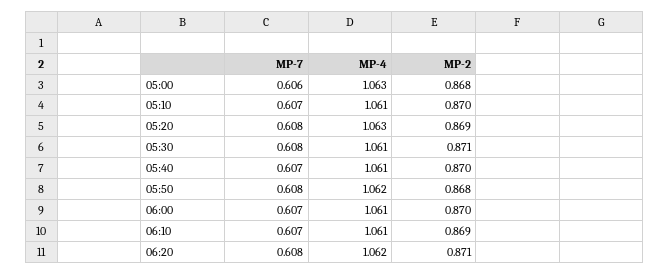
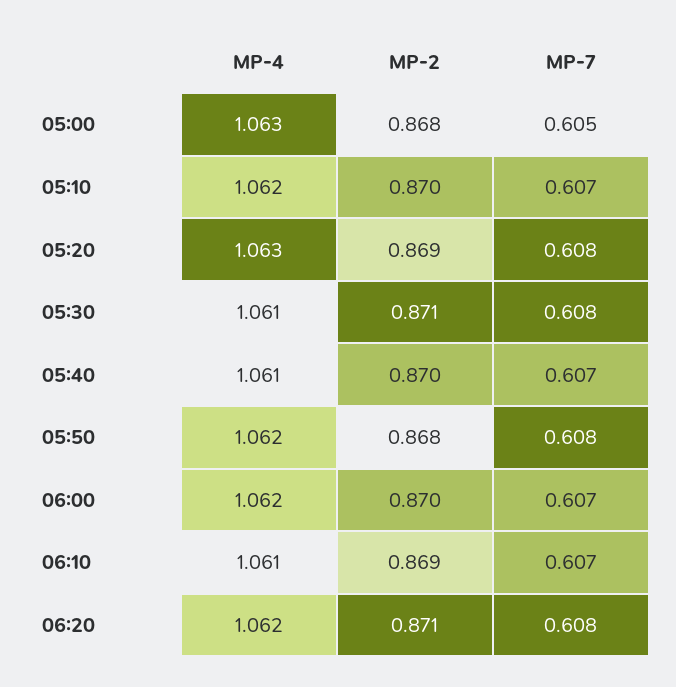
  {
    "MP-7": {
-     "05:00": 0.606,
+     "05:00": 0.605,
      "05:10": 0.607,
      "05:20": 0.608,
      "05:30": 0.608,
      "05:40": 0.607,
      "05:50": 0.608,
      "06:00": 0.607,
      "06:10": 0.607,
      "06:20": 0.608
    },
    "MP-4": {
      "05:00": 1.063,
-     "05:10": 1.061,
+     "05:10": 1.062,
      "05:20": 1.063,
      "05:30": 1.061,
      "05:40": 1.061,
      "05:50": 1.062,
-     "06:00": 1.061,
+     "06:00": 1.062,
      "06:10": 1.061,
      "06:20": 1.062
    },
    "MP-2": {
      "05:00": 0.868,
      "05:10": 0.87,
      "05:20": 0.869,
      "05:30": 0.871,
      "05:40": 0.87,
      "05:50": 0.868,
      "06:00": 0.87,
      "06:10": 0.869,
      "06:20": 0.871
    }
  }

